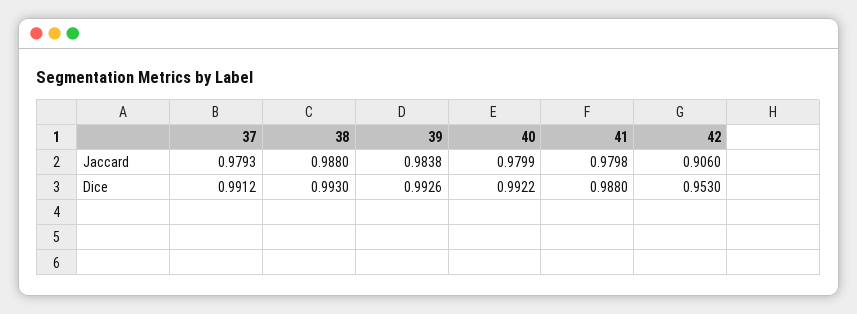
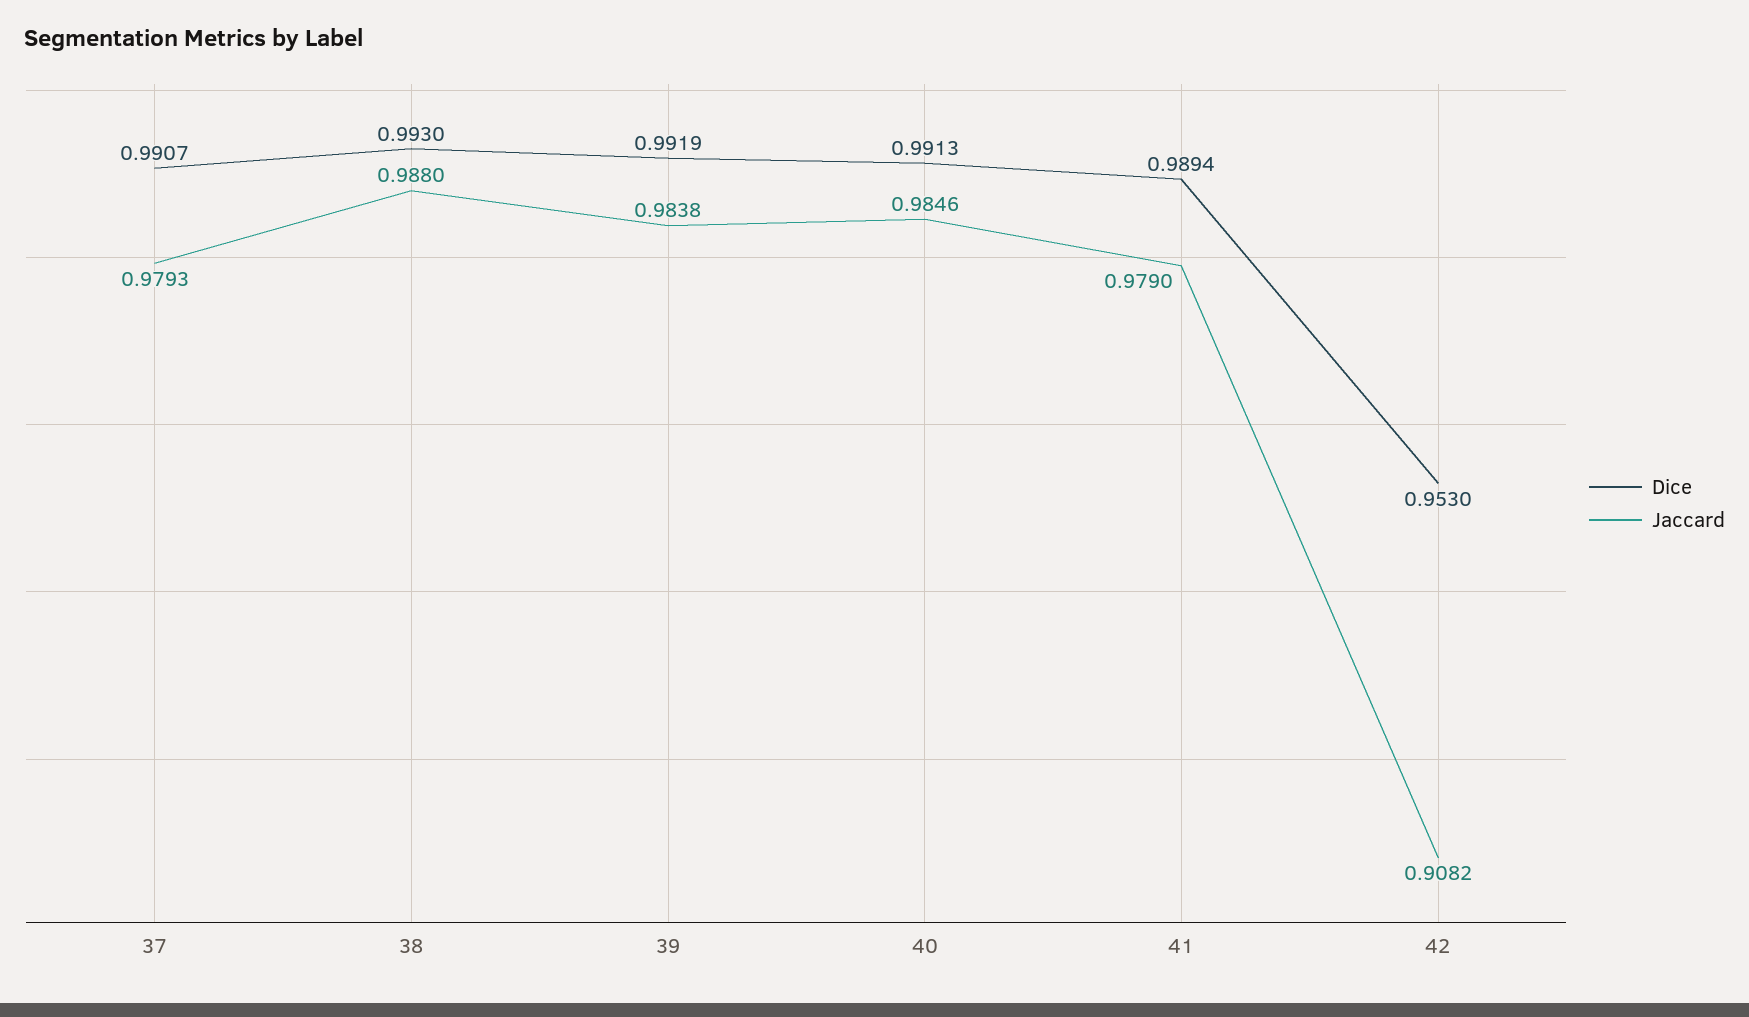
  {
    "Jaccard": {
      "37": 0.9793,
      "38": 0.988,
      "39": 0.9838,
-     "40": 0.9799,
+     "40": 0.9846,
-     "41": 0.9798,
+     "41": 0.979,
-     "42": 0.906
+     "42": 0.9082
    },
    "Dice": {
-     "37": 0.9912,
+     "37": 0.9907,
      "38": 0.993,
-     "39": 0.9926,
+     "39": 0.9919,
-     "40": 0.9922,
+     "40": 0.9913,
-     "41": 0.988,
+     "41": 0.9894,
      "42": 0.953
    }
  }

